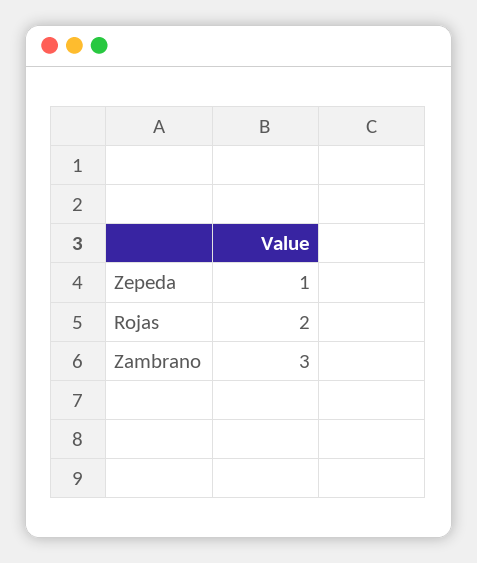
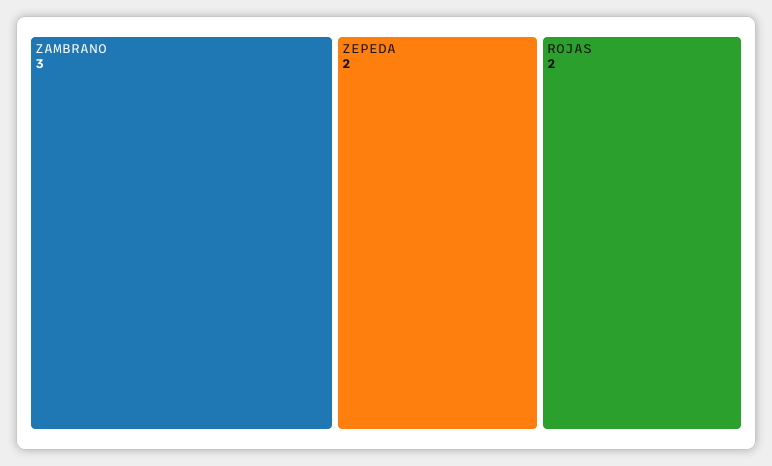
  {
-   "Zepeda": 1,
+   "Zepeda": 2,
    "Rojas": 2,
    "Zambrano": 3
  }

